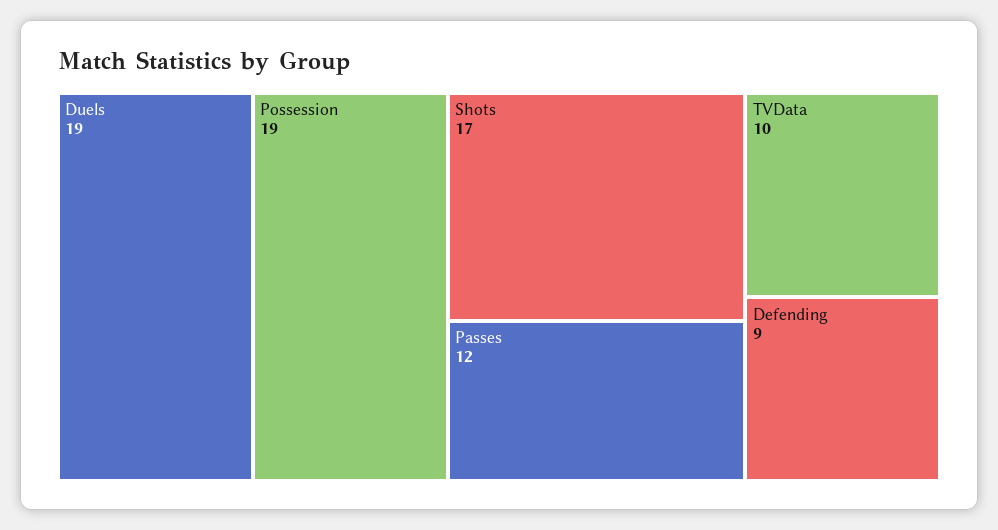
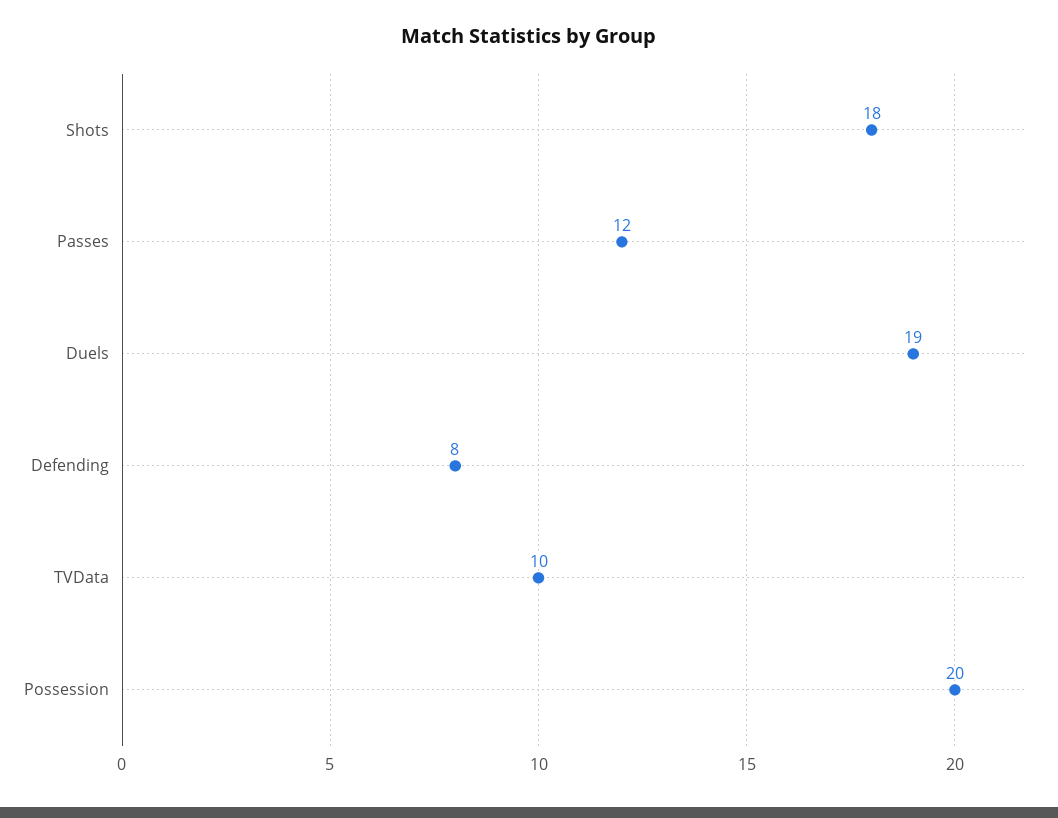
  {
    "Duels": 19,
-   "Possession": 19,
+   "Possession": 20,
-   "Shots": 17,
+   "Shots": 18,
    "Passes": 12,
    "TVData": 10,
-   "Defending": 9
+   "Defending": 8
  }

